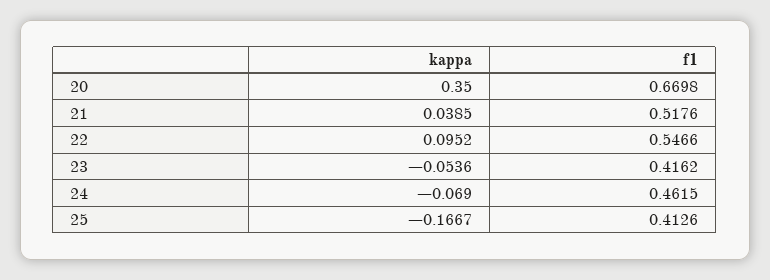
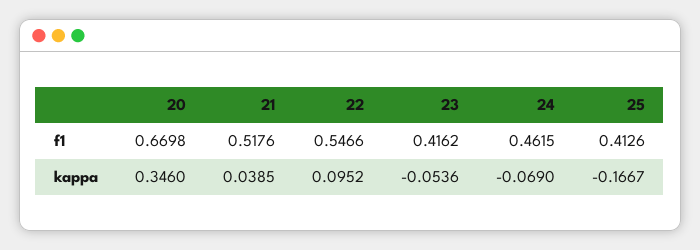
  {
    "kappa": {
-     "20": 0.35,
+     "20": 0.346,
      "21": 0.0385,
      "22": 0.0952,
      "23": -0.0536,
      "24": -0.069,
      "25": -0.1667
    },
    "f1": {
      "20": 0.6698,
      "21": 0.5176,
      "22": 0.5466,
      "23": 0.4162,
      "24": 0.4615,
      "25": 0.4126
    }
  }

